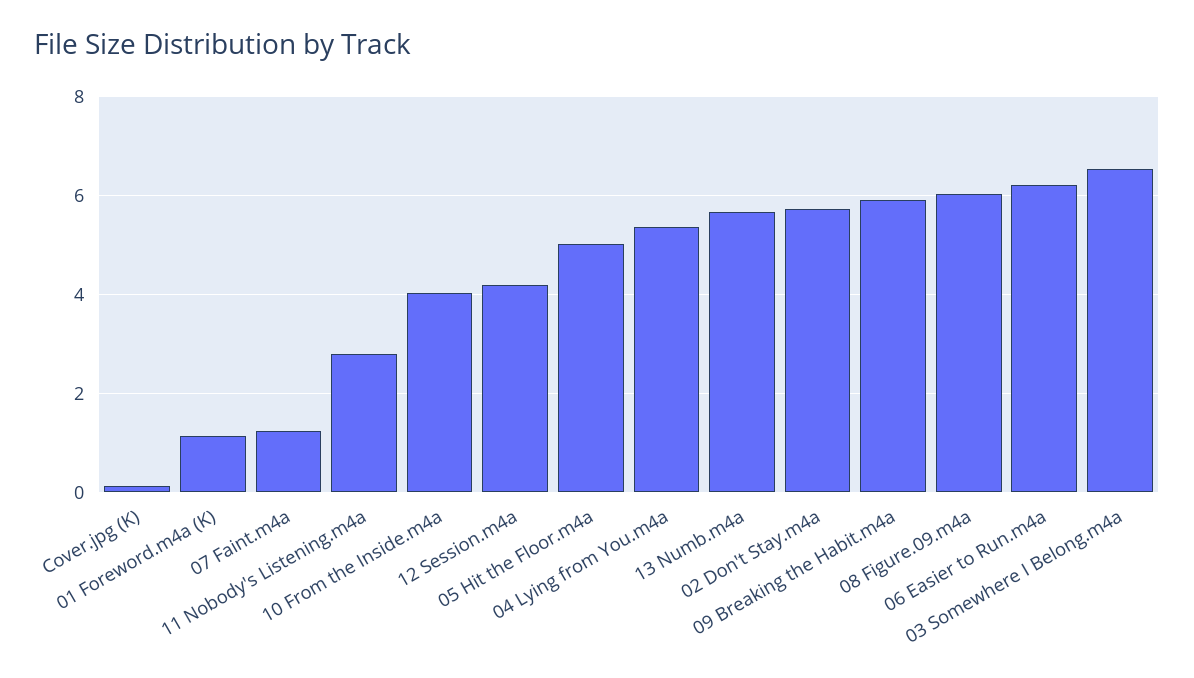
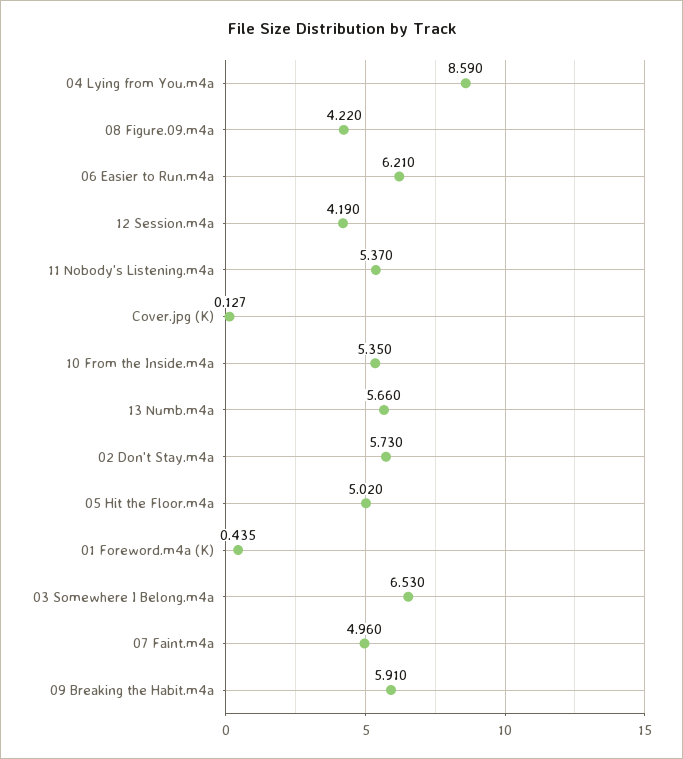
  {
    "Cover.jpg (K)": 0.127,
-   "01 Foreword.m4a (K)": 1.2,
+   "01 Foreword.m4a (K)": 0.435,
-   "07 Faint.m4a": 1.2,
+   "07 Faint.m4a": 4.96,
-   "11 Nobody's Listening.m4a": 2.8,
+   "11 Nobody's Listening.m4a": 5.37,
-   "10 From the Inside.m4a": 4,
+   "10 From the Inside.m4a": 5.35,
    "12 Session.m4a": 4.19,
    "05 Hit the Floor.m4a": 5.02,
-   "04 Lying from You.m4a": 5.4,
+   "04 Lying from You.m4a": 8.59,
    "13 Numb.m4a": 5.66,
    "02 Don't Stay.m4a": 5.73,
    "09 Breaking the Habit.m4a": 5.91,
-   "08 Figure.09.m4a": 6,
+   "08 Figure.09.m4a": 4.22,
    "06 Easier to Run.m4a": 6.21,
    "03 Somewhere I Belong.m4a": 6.53
  }

